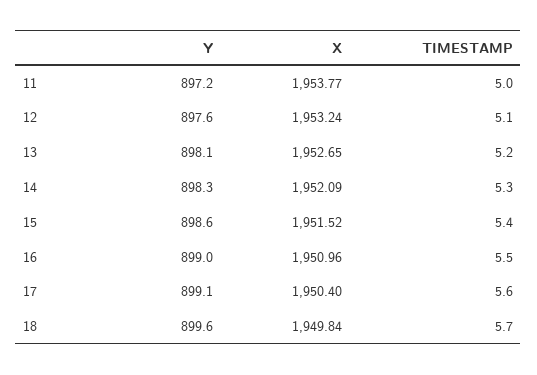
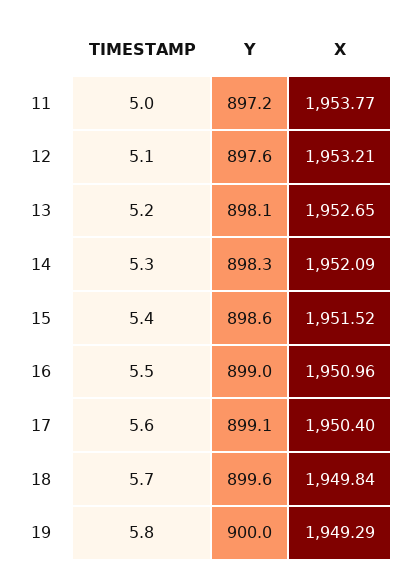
  {
    "Y": {
      "11": 897.2,
      "12": 897.6,
      "13": 898.1,
      "14": 898.3,
      "15": 898.6,
      "16": 899,
      "17": 899.1,
-     "18": 899.6
+     "18": 899.6,
+     "19": 900
    },
    "X": {
      "11": 1953.77,
-     "12": 1953.24,
+     "12": 1953.21,
      "13": 1952.65,
      "14": 1952.09,
      "15": 1951.52,
      "16": 1950.96,
      "17": 1950.4,
-     "18": 1949.84
+     "18": 1949.84,
+     "19": 1949.29
    },
    "TIMESTAMP": {
      "11": 5,
      "12": 5.1,
      "13": 5.2,
      "14": 5.3,
      "15": 5.4,
      "16": 5.5,
      "17": 5.6,
-     "18": 5.7
+     "18": 5.7,
+     "19": 5.8
    }
  }

